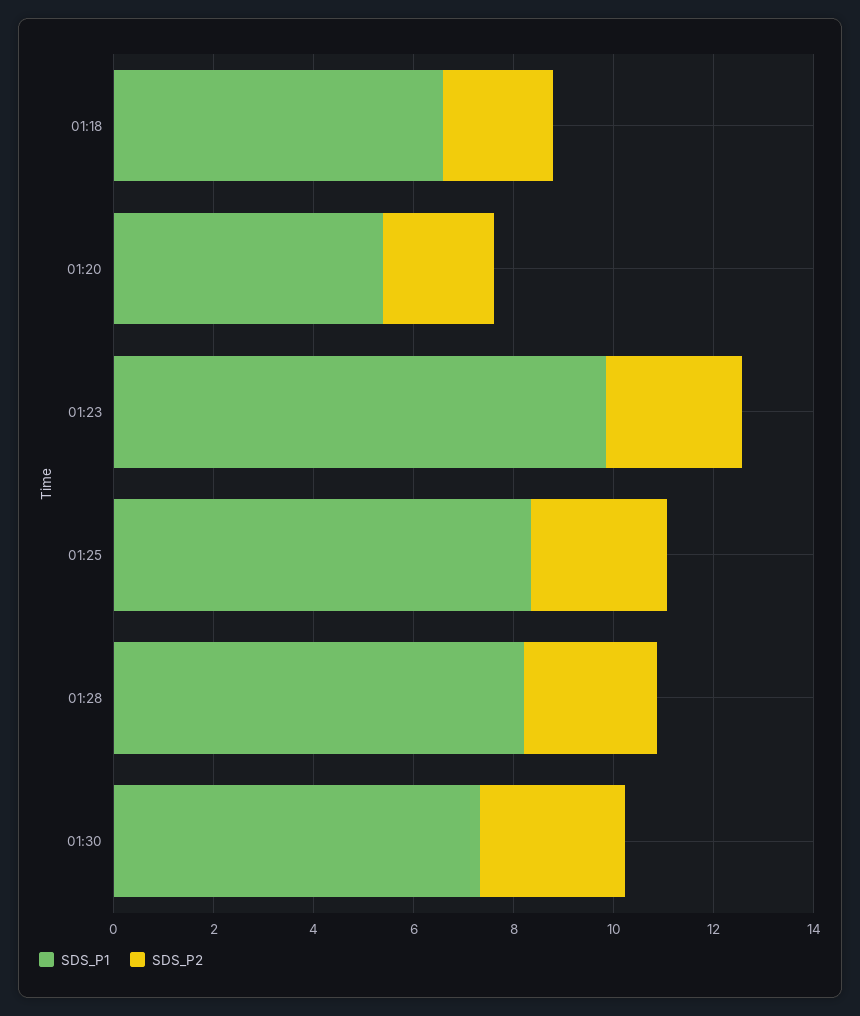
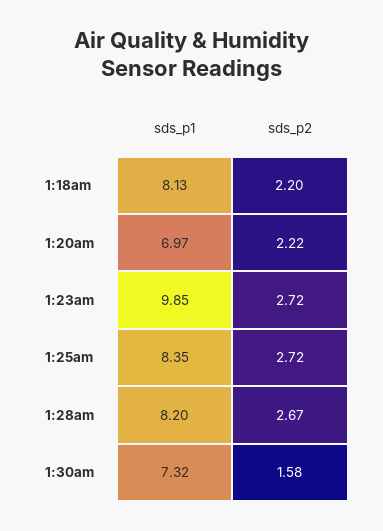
  {
    "SDS_P1": {
-     "01:18": 6.5,
+     "01:18": 8.13,
-     "01:20": 5.5,
+     "01:20": 6.97,
      "01:23": 9.85,
      "01:25": 8.35,
      "01:28": 8.2,
      "01:30": 7.32
    },
    "SDS_P2": {
      "01:18": 2.2,
      "01:20": 2.22,
      "01:23": 2.72,
      "01:25": 2.72,
      "01:28": 2.67,
-     "01:30": 3
+     "01:30": 1.58
    }
  }

